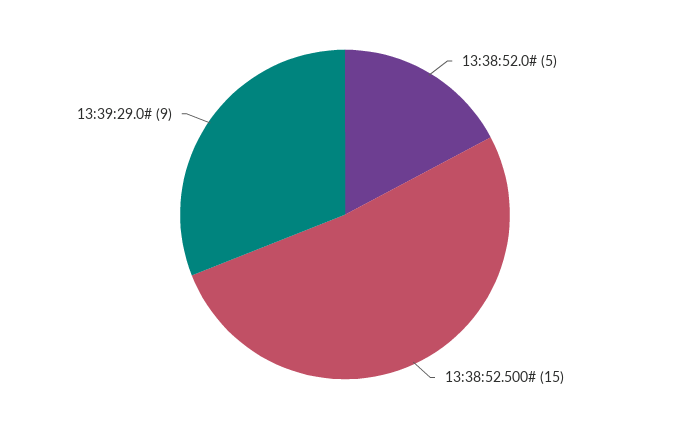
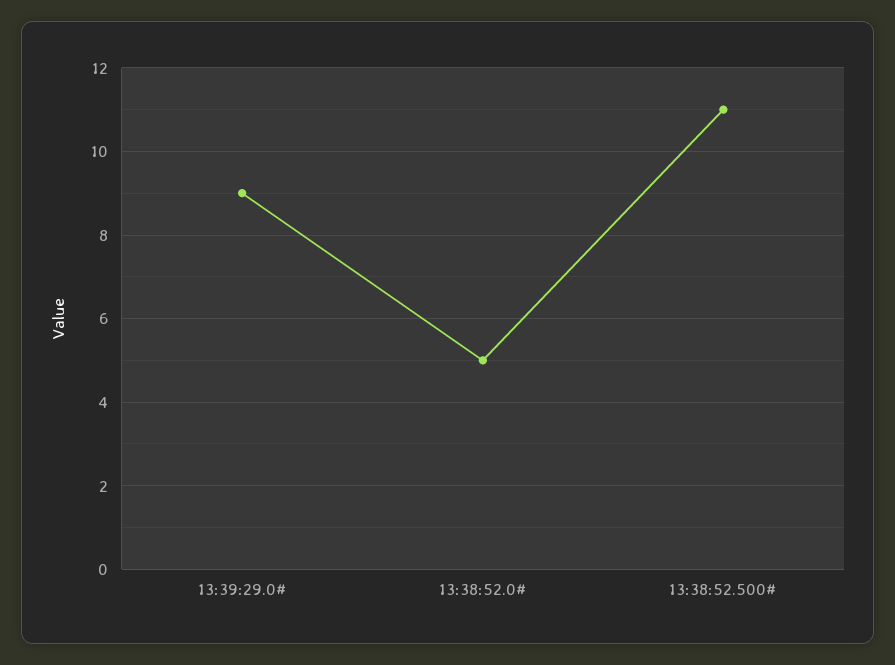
  {
    "13:38:52.0#": 5,
-   "13:38:52.500#": 15,
+   "13:38:52.500#": 11,
    "13:39:29.0#": 9
  }

